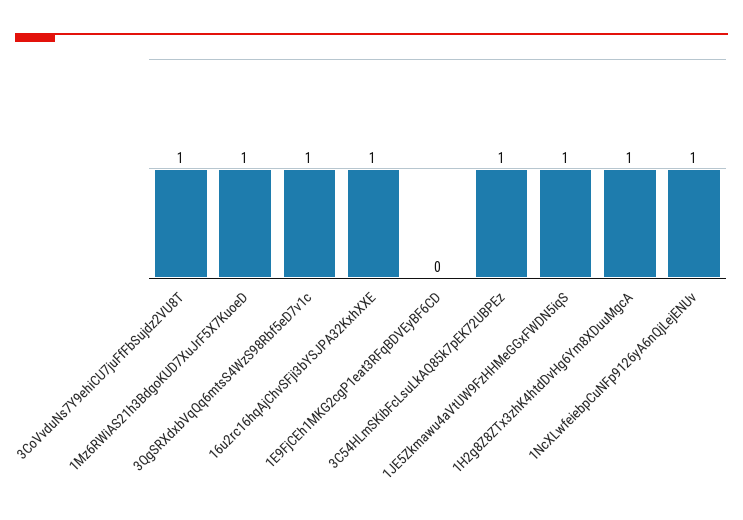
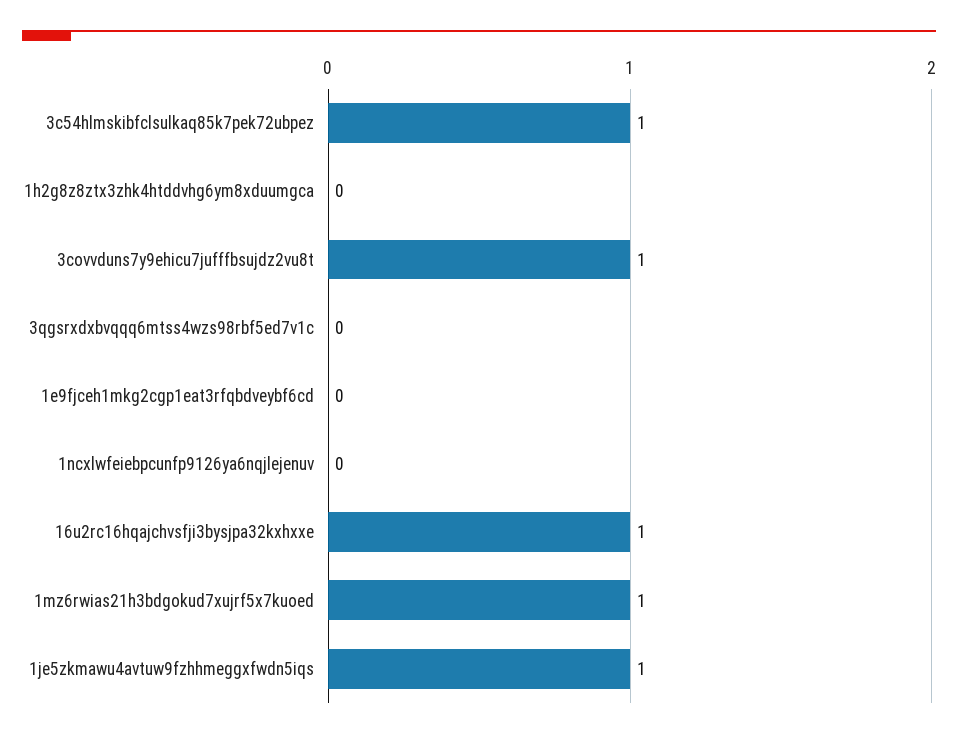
  {
    "3CoVvduNs7Y9ehiCU7juFfFbSujdz2VU8T": 1,
    "1Mz6RWiAS21h3BdgoKUD7XuJrF5X7KuoeD": 1,
-   "3QgSRXdxbVqQq6mtsS4WzS98Rbf5eD7v1c": 1,
+   "3QgSRXdxbVqQq6mtsS4WzS98Rbf5eD7v1c": 0,
    "16u2rc16hqAjChvSFji3bYSJPA32KxhXXE": 1,
    "1E9FjCEh1MKG2cgP1eat3RFqBDVEyBF6CD": 0,
    "3C54HLmSKibFcLsuLkAQ85k7pEK72UBPEz": 1,
    "1JE5Zkmawu4aVtUW9FzHHMeGGxFWDN5iqS": 1,
-   "1H2g8Z8ZTx3zhK4htdDvHg6Ym8XDuuMgcA": 1,
+   "1H2g8Z8ZTx3zhK4htdDvHg6Ym8XDuuMgcA": 0,
-   "1NcXLwfeiebpCuNFp9126yA6nQjLejENUv": 1
+   "1NcXLwfeiebpCuNFp9126yA6nQjLejENUv": 0
  }

